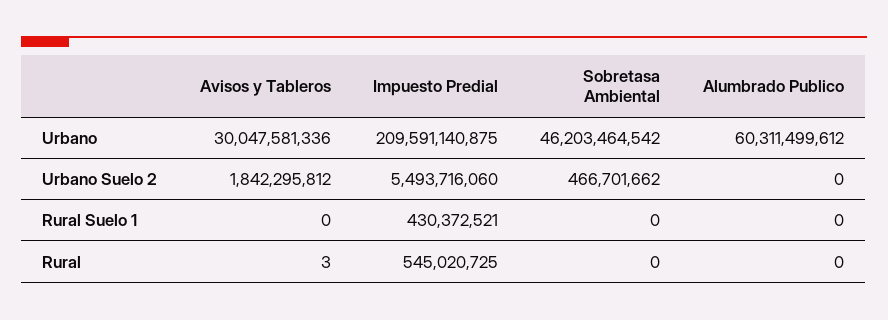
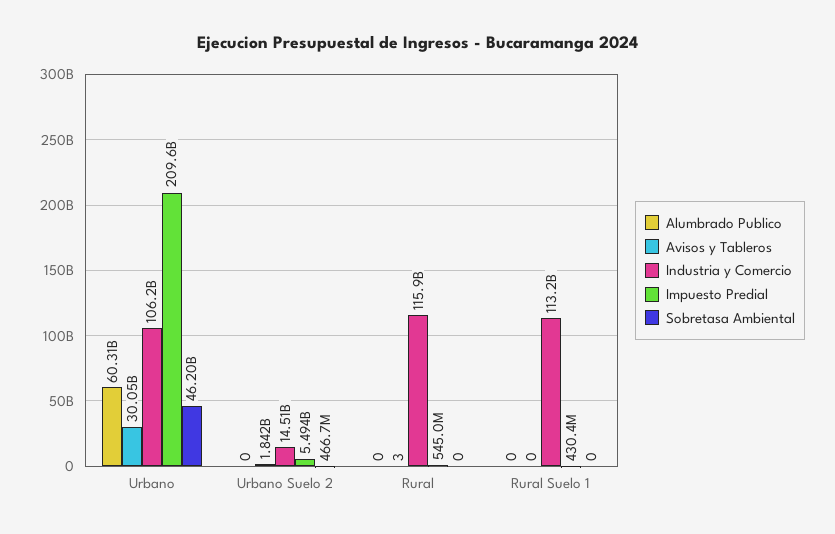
  {
    "Avisos y Tableros": {
      "Urbano": 30047581336,
      "Urbano Suelo 2": 1842295812,
      "Rural Suelo 1": 0,
      "Rural": 3
    },
    "Impuesto Predial": {
      "Urbano": 209591140875,
      "Urbano Suelo 2": 5493716060,
      "Rural Suelo 1": 430372521,
      "Rural": 545020725
    },
    "Sobretasa Ambiental": {
      "Urbano": 46203464542,
      "Urbano Suelo 2": 466701662,
      "Rural Suelo 1": 0,
      "Rural": 0
    },
    "Alumbrado Publico": {
      "Urbano": 60311499612,
      "Urbano Suelo 2": 0,
      "Rural Suelo 1": 0,
      "Rural": 0
-   }
+   },
+   "Industria y Comercio": {
+     "Urbano": 106200000000,
+     "Urbano Suelo 2": 14510000000,
+     "Rural": 115900000000,
+     "Rural Suelo 1": 113200000000
+   }
  }

